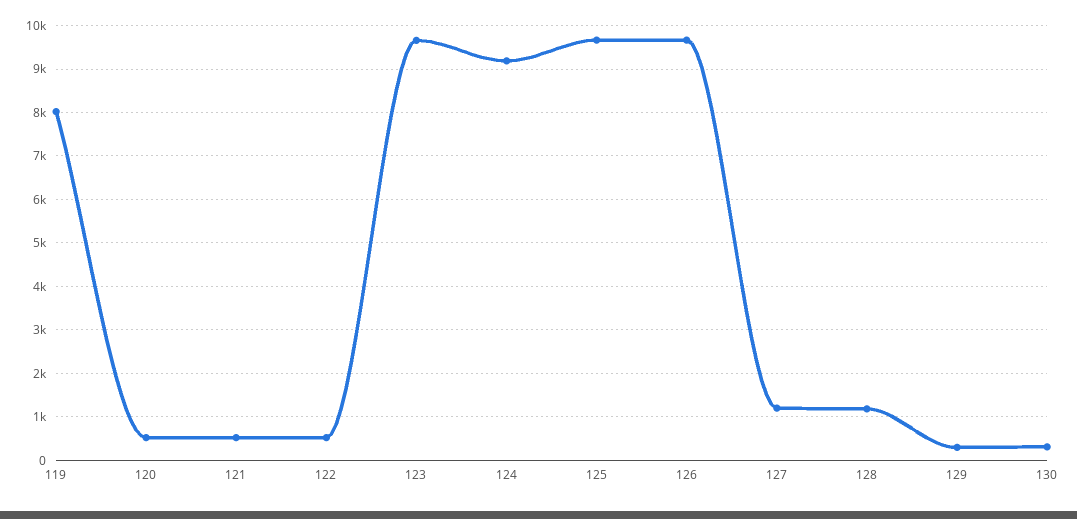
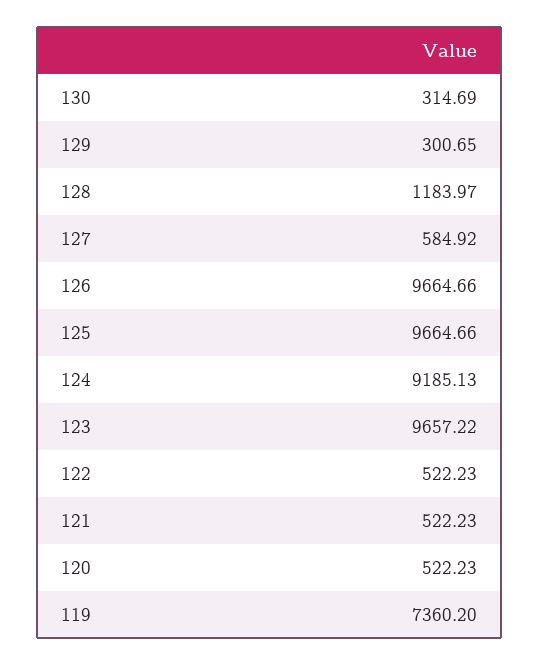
  {
-   "119": 8000,
+   "119": 7360.2,
    "120": 522.23,
    "121": 522.23,
    "122": 522.23,
    "123": 9657.22,
    "124": 9185.13,
    "125": 9664.66,
    "126": 9664.66,
-   "127": 1200,
+   "127": 584.92,
    "128": 1183.97,
    "129": 300.65,
    "130": 314.69
  }

